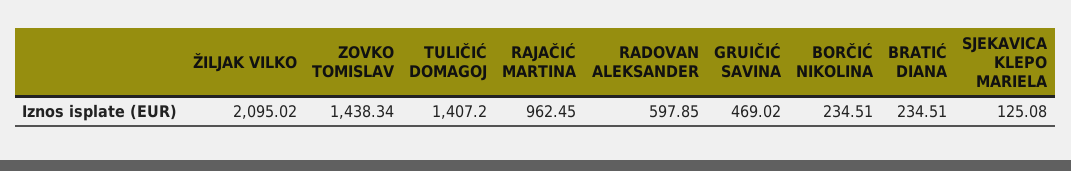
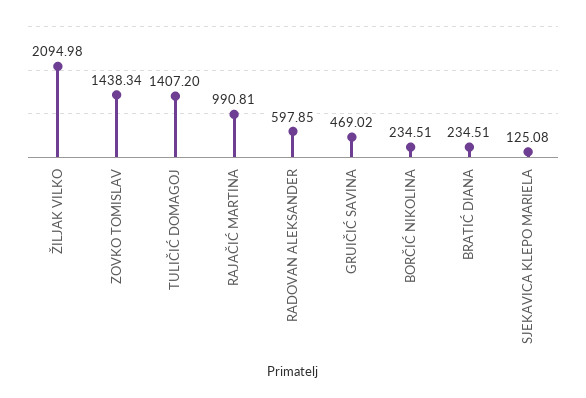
  {
-   "ŽILJAK VILKO": 2095.02,
+   "ŽILJAK VILKO": 2094.98,
    "ZOVKO TOMISLAV": 1438.34,
    "TULIČIĆ DOMAGOJ": 1407.2,
-   "RAJAČIĆ MARTINA": 962.45,
+   "RAJAČIĆ MARTINA": 990.81,
    "RADOVAN ALEKSANDER": 597.85,
    "GRUIČIĆ SAVINA": 469.02,
    "BORČIĆ NIKOLINA": 234.51,
    "BRATIĆ DIANA": 234.51,
    "SJEKAVICA KLEPO MARIELA": 125.08
  }

